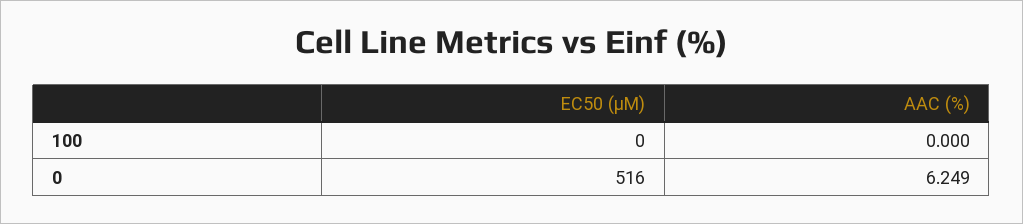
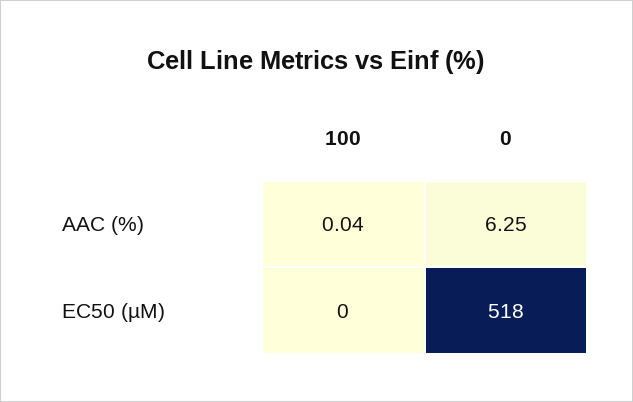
  {
    "EC50 (µM)": {
      "100": 0,
-     "0": 516
+     "0": 518
    },
    "AAC (%)": {
-     "100": 0,
+     "100": 0.04,
      "0": 6.249
    }
  }

